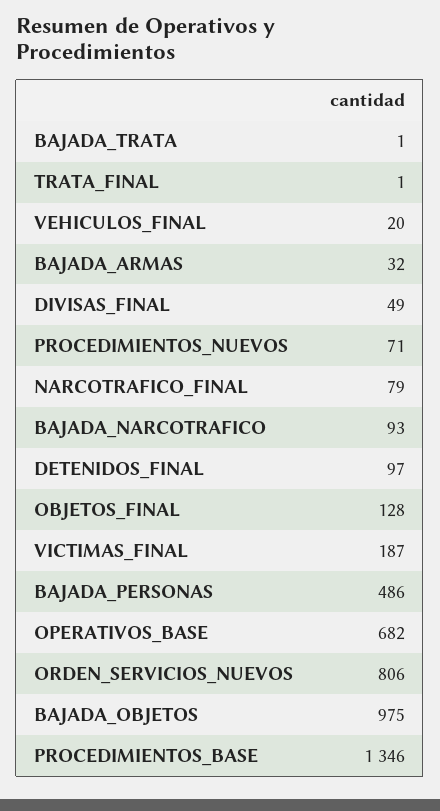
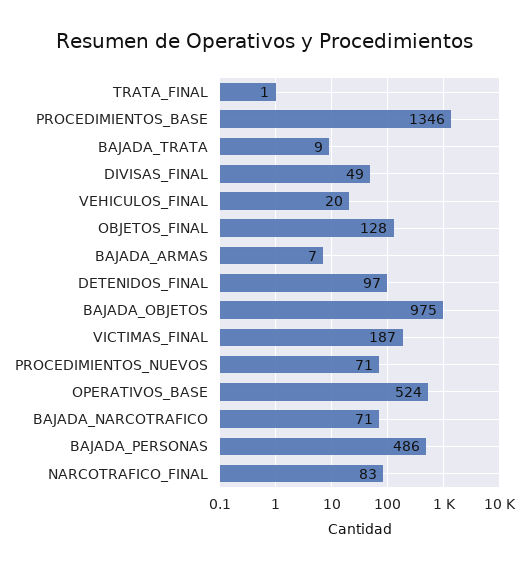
  {
-   "BAJADA_TRATA": 1,
+   "BAJADA_TRATA": 9,
    "TRATA_FINAL": 1,
    "VEHICULOS_FINAL": 20,
-   "BAJADA_ARMAS": 32,
+   "BAJADA_ARMAS": 7,
    "DIVISAS_FINAL": 49,
    "PROCEDIMIENTOS_NUEVOS": 71,
-   "NARCOTRAFICO_FINAL": 79,
+   "NARCOTRAFICO_FINAL": 83,
-   "BAJADA_NARCOTRAFICO": 93,
+   "BAJADA_NARCOTRAFICO": 71,
    "DETENIDOS_FINAL": 97,
    "OBJETOS_FINAL": 128,
    "VICTIMAS_FINAL": 187,
    "BAJADA_PERSONAS": 486,
-   "OPERATIVOS_BASE": 682,
+   "OPERATIVOS_BASE": 524,
-   "ORDEN_SERVICIOS_NUEVOS": 806,
    "BAJADA_OBJETOS": 975,
    "PROCEDIMIENTOS_BASE": 1346
  }

